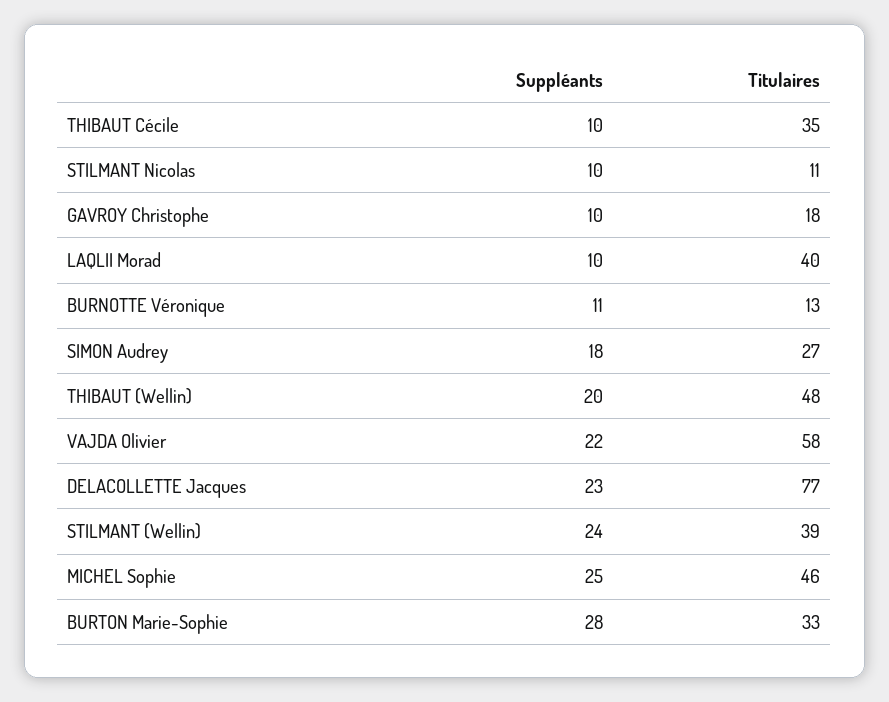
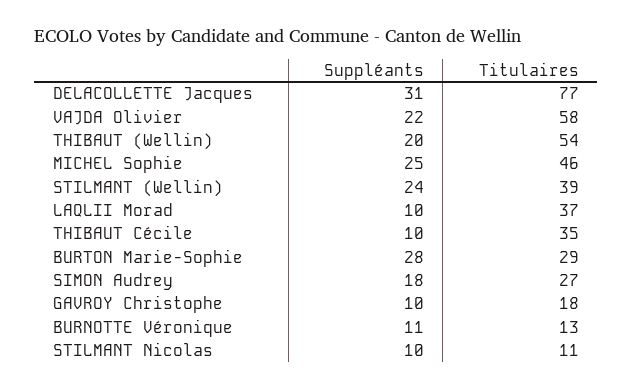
  {
    "Suppléants": {
      "THIBAUT Cécile": 10,
      "STILMANT Nicolas": 10,
      "GAVROY Christophe": 10,
      "LAQLII Morad": 10,
      "BURNOTTE Véronique": 11,
      "SIMON Audrey": 18,
      "THIBAUT (Wellin)": 20,
      "VAJDA Olivier": 22,
-     "DELACOLLETTE Jacques": 23,
+     "DELACOLLETTE Jacques": 31,
      "STILMANT (Wellin)": 24,
      "MICHEL Sophie": 25,
      "BURTON Marie-Sophie": 28
    },
    "Titulaires": {
      "THIBAUT Cécile": 35,
      "STILMANT Nicolas": 11,
      "GAVROY Christophe": 18,
-     "LAQLII Morad": 40,
+     "LAQLII Morad": 37,
      "BURNOTTE Véronique": 13,
      "SIMON Audrey": 27,
-     "THIBAUT (Wellin)": 48,
+     "THIBAUT (Wellin)": 54,
      "VAJDA Olivier": 58,
      "DELACOLLETTE Jacques": 77,
      "STILMANT (Wellin)": 39,
      "MICHEL Sophie": 46,
-     "BURTON Marie-Sophie": 33
+     "BURTON Marie-Sophie": 29
    }
  }

